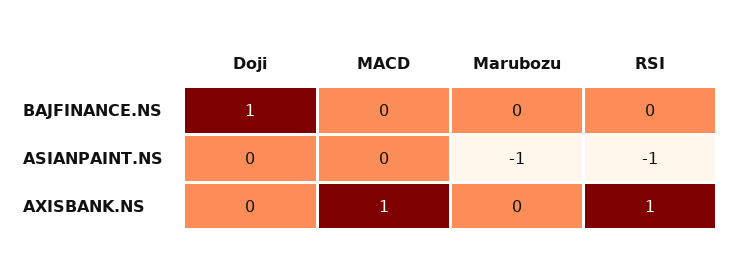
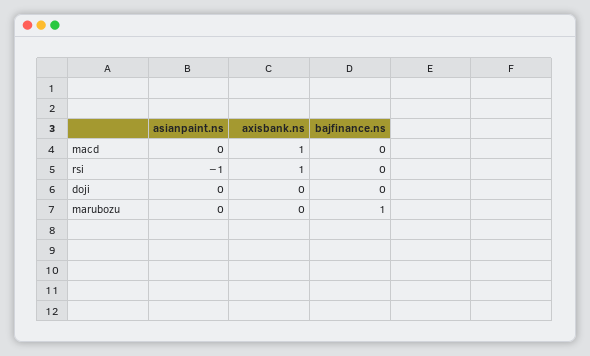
  {
    "Doji": {
-     "BAJFINANCE.NS": 1,
+     "BAJFINANCE.NS": 0,
      "ASIANPAINT.NS": 0,
      "AXISBANK.NS": 0
    },
    "MACD": {
      "BAJFINANCE.NS": 0,
      "ASIANPAINT.NS": 0,
      "AXISBANK.NS": 1
    },
    "Marubozu": {
-     "BAJFINANCE.NS": 0,
+     "BAJFINANCE.NS": 1,
-     "ASIANPAINT.NS": -1,
+     "ASIANPAINT.NS": 0,
      "AXISBANK.NS": 0
    },
    "RSI": {
      "BAJFINANCE.NS": 0,
      "ASIANPAINT.NS": -1,
      "AXISBANK.NS": 1
    }
  }

